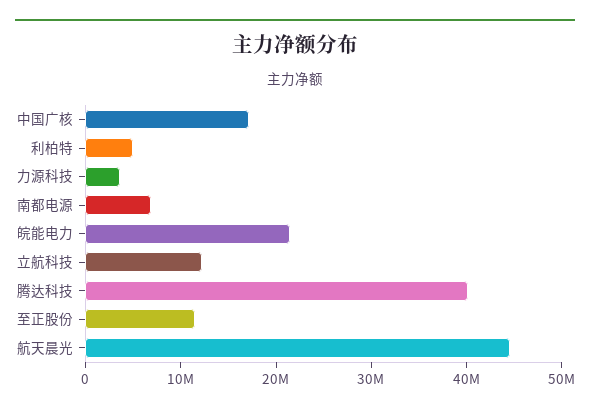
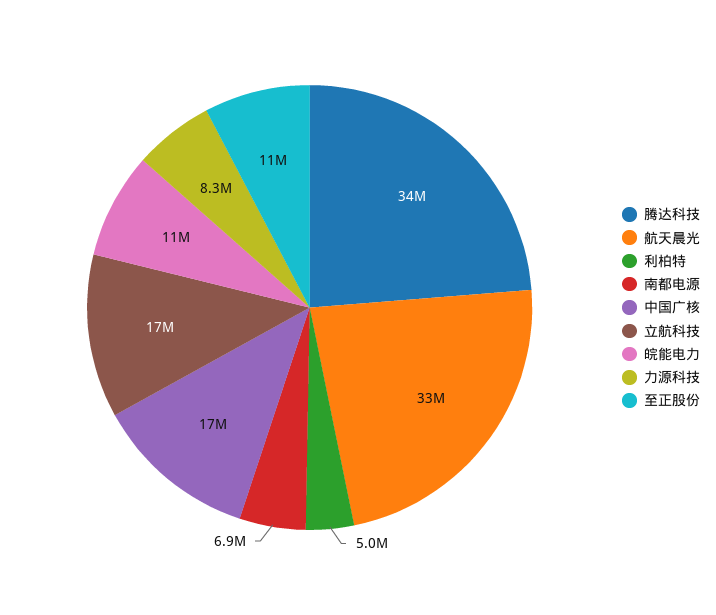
  {
    "中国广核": 17000000,
    "利柏特": 5000000,
-   "力源科技": 4000000,
+   "力源科技": 8300000,
    "南都电源": 6900000,
-   "皖能电力": 22000000,
+   "皖能电力": 11000000,
-   "立航科技": 12000000,
+   "立航科技": 17000000,
-   "腾达科技": 40000000,
+   "腾达科技": 34000000,
    "至正股份": 11000000,
-   "航天晨光": 44000000
+   "航天晨光": 33000000
  }

